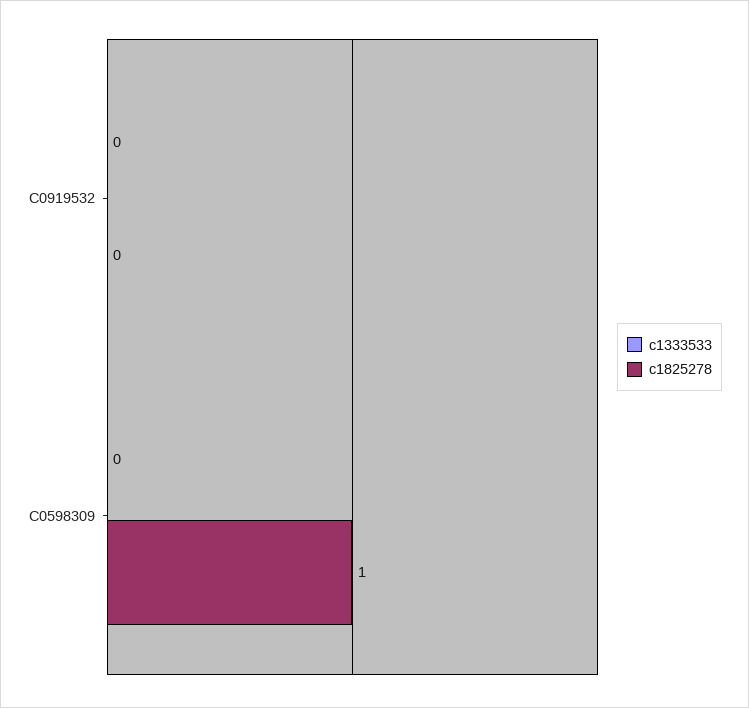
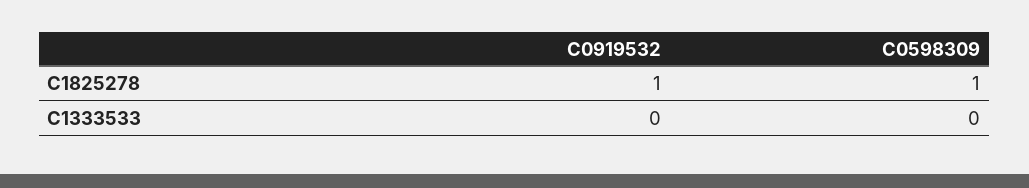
  {
    "c1333533": {
      "C0919532": 0,
      "C0598309": 0
    },
    "c1825278": {
-     "C0919532": 0,
+     "C0919532": 1,
      "C0598309": 1
    }
  }

